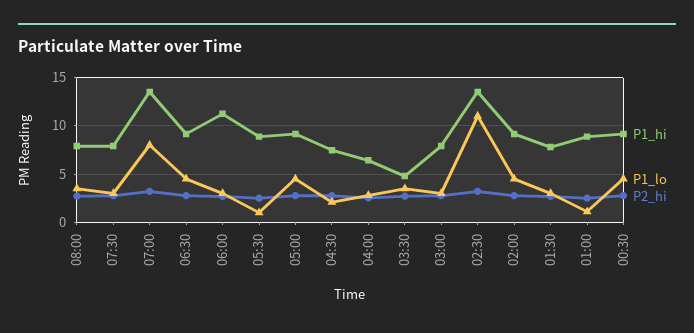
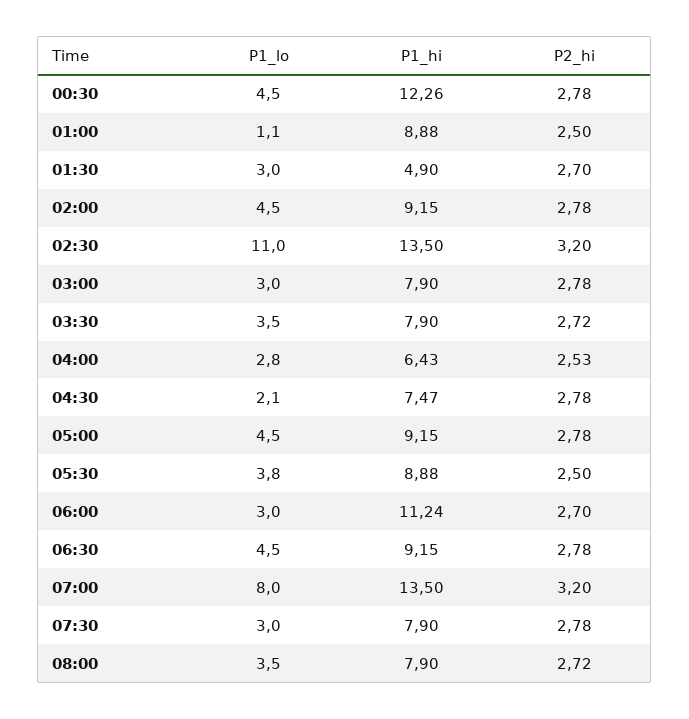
  {
    "P1_hi": {
      "08:00": 7.9,
      "07:30": 7.9,
      "07:00": 13.5,
      "06:30": 9.15,
      "06:00": 11.24,
      "05:30": 8.88,
      "05:00": 9.15,
      "04:30": 7.47,
      "04:00": 6.43,
-     "03:30": 5,
+     "03:30": 7.9,
      "03:00": 7.9,
      "02:30": 13.5,
      "02:00": 9.15,
-     "01:30": 8,
+     "01:30": 4.9,
      "01:00": 8.88,
-     "00:30": 9
+     "00:30": 12.26
    },
    "P1_lo": {
      "08:00": 3.5,
      "07:30": 3,
      "07:00": 8,
      "06:30": 4.5,
      "06:00": 3,
-     "05:30": 1,
+     "05:30": 3.8,
      "05:00": 4.5,
      "04:30": 2.1,
      "04:00": 2.8,
      "03:30": 3.5,
      "03:00": 3,
      "02:30": 11,
      "02:00": 4.5,
      "01:30": 3,
      "01:00": 1.1,
      "00:30": 4.5
    },
    "P2_hi": {
      "08:00": 2.72,
      "07:30": 2.78,
      "07:00": 3.2,
      "06:30": 2.78,
      "06:00": 2.7,
      "05:30": 2.5,
      "05:00": 2.78,
      "04:30": 2.78,
      "04:00": 2.53,
      "03:30": 2.72,
      "03:00": 2.78,
      "02:30": 3.2,
      "02:00": 2.78,
      "01:30": 2.7,
      "01:00": 2.5,
      "00:30": 2.78
    }
  }

